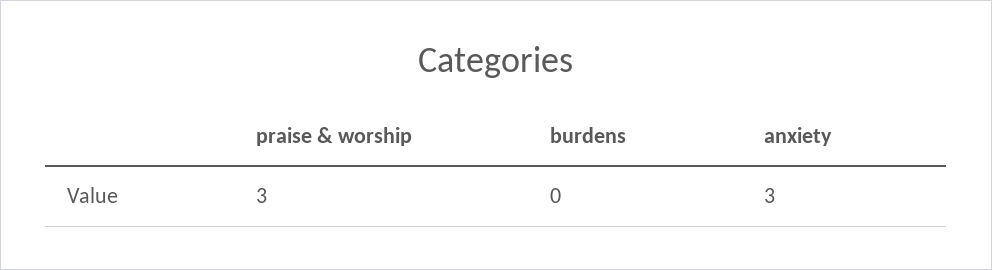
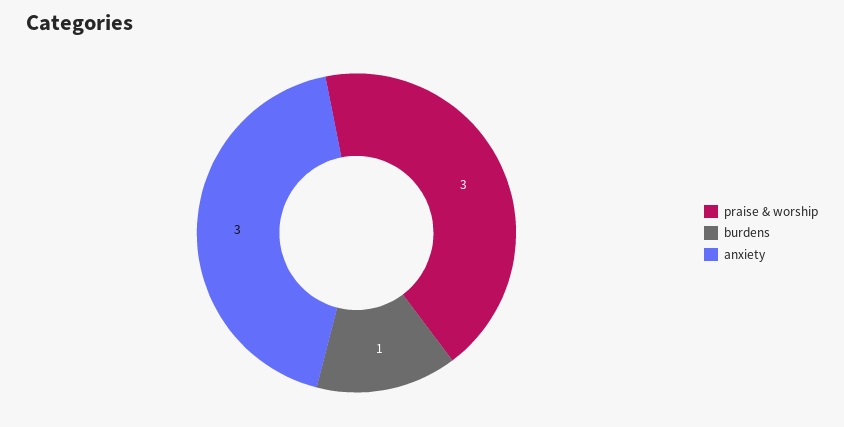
  {
    "praise & worship": 3,
-   "burdens": 0,
+   "burdens": 1,
    "anxiety": 3
  }

